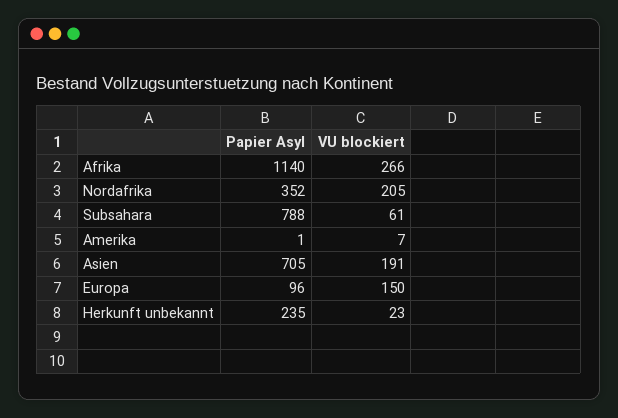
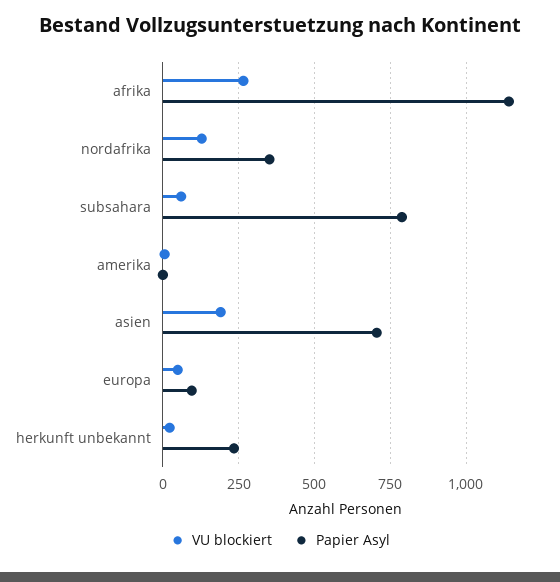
  {
    "Papier Asyl": {
      "Afrika": 1140,
      "Nordafrika": 352,
      "Subsahara": 788,
      "Amerika": 1,
      "Asien": 705,
      "Europa": 96,
      "Herkunft unbekannt": 235
    },
    "VU blockiert": {
      "Afrika": 266,
-     "Nordafrika": 205,
+     "Nordafrika": 125,
      "Subsahara": 61,
      "Amerika": 7,
      "Asien": 191,
-     "Europa": 150,
+     "Europa": 50,
      "Herkunft unbekannt": 23
    }
  }

